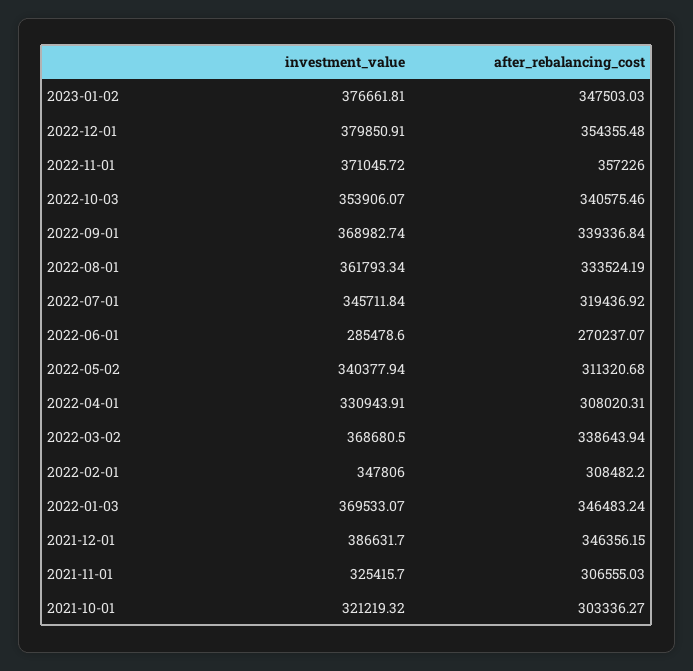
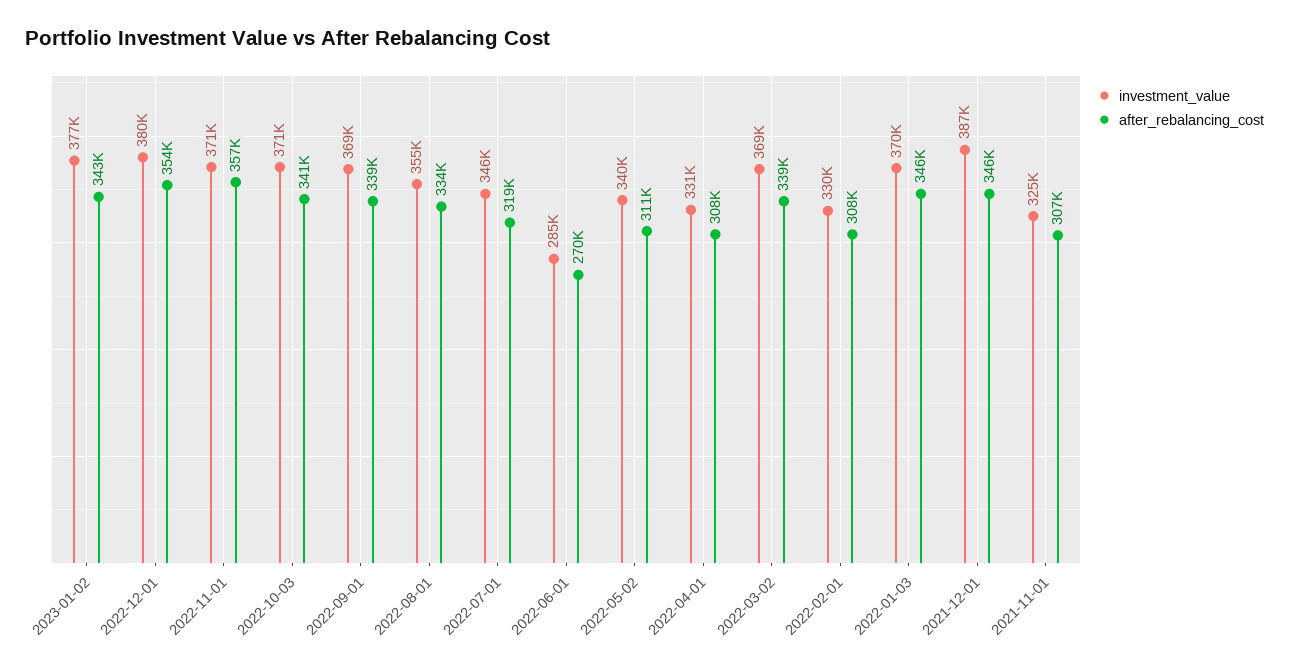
  {
    "investment_value": {
      "2023-01-02": 376661.81,
      "2022-12-01": 379850.91,
      "2022-11-01": 371045.72,
-     "2022-10-03": 353906.07,
+     "2022-10-03": 371000,
      "2022-09-01": 368982.74,
-     "2022-08-01": 361793.34,
+     "2022-08-01": 355000,
      "2022-07-01": 345711.84,
      "2022-06-01": 285478.6,
      "2022-05-02": 340377.94,
      "2022-04-01": 330943.91,
      "2022-03-02": 368680.5,
-     "2022-02-01": 347806,
+     "2022-02-01": 330000,
      "2022-01-03": 369533.07,
      "2021-12-01": 386631.7,
-     "2021-11-01": 325415.7,
+     "2021-11-01": 325415.7
-     "2021-10-01": 321219.32
    },
    "after_rebalancing_cost": {
-     "2023-01-02": 347503.03,
+     "2023-01-02": 343000,
      "2022-12-01": 354355.48,
      "2022-11-01": 357226,
      "2022-10-03": 340575.46,
      "2022-09-01": 339336.84,
      "2022-08-01": 333524.19,
      "2022-07-01": 319436.92,
      "2022-06-01": 270237.07,
      "2022-05-02": 311320.68,
      "2022-04-01": 308020.31,
      "2022-03-02": 338643.94,
      "2022-02-01": 308482.2,
      "2022-01-03": 346483.24,
      "2021-12-01": 346356.15,
-     "2021-11-01": 306555.03,
+     "2021-11-01": 306555.03
-     "2021-10-01": 303336.27
    }
  }

